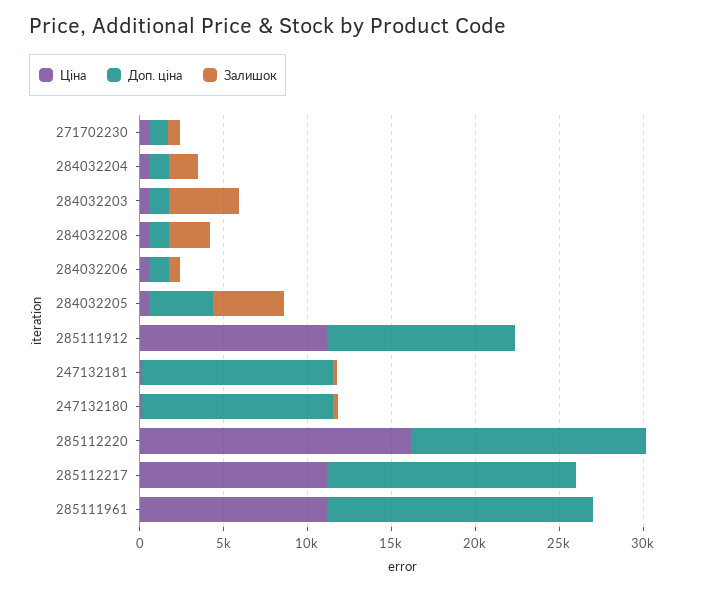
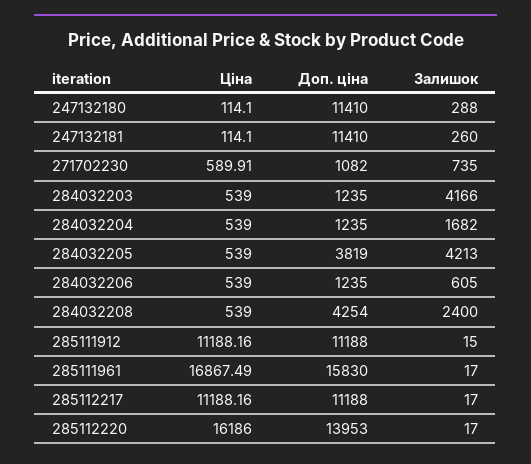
  {
    "Ціна": {
      "271702230": 589.91,
      "284032204": 539,
      "284032203": 539,
      "284032208": 539,
      "284032206": 539,
      "284032205": 539,
      "285111912": 11188.16,
      "247132181": 114.1,
      "247132180": 114.1,
      "285112220": 16186,
      "285112217": 11188.16,
-     "285111961": 11000
+     "285111961": 16867.49
    },
    "Доп. ціна": {
      "271702230": 1082,
      "284032204": 1235,
      "284032203": 1235,
-     "284032208": 1000,
+     "284032208": 4254,
      "284032206": 1235,
      "284032205": 3819,
      "285111912": 11188,
      "247132181": 11410,
      "247132180": 11410,
      "285112220": 13953,
-     "285112217": 15000,
+     "285112217": 11188,
      "285111961": 15830
    },
    "Залишок": {
      "271702230": 735,
      "284032204": 1682,
      "284032203": 4166,
      "284032208": 2400,
      "284032206": 605,
      "284032205": 4213,
      "285111912": 15,
      "247132181": 260,
      "247132180": 288,
      "285112220": 17,
      "285112217": 17,
      "285111961": 17
    }
  }

